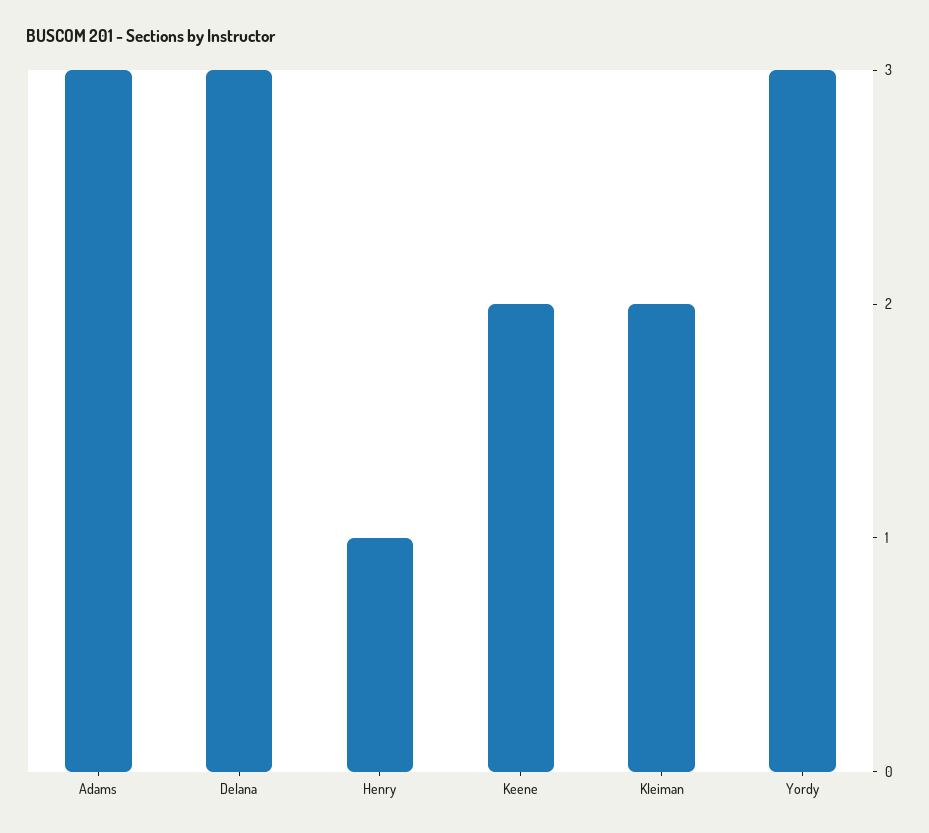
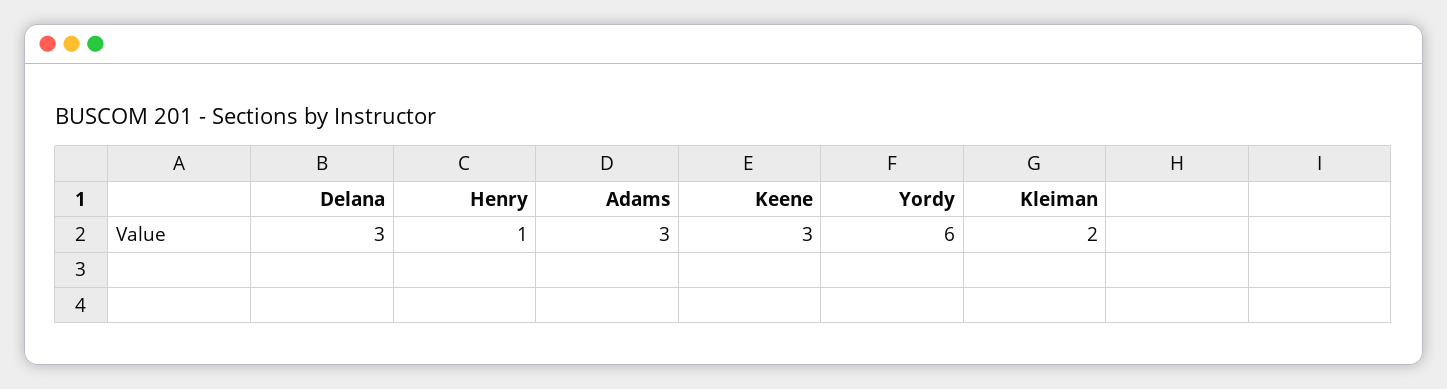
  {
    "Adams": 3,
    "Delana": 3,
    "Henry": 1,
-   "Keene": 2,
+   "Keene": 3,
    "Kleiman": 2,
-   "Yordy": 3
+   "Yordy": 6
  }

